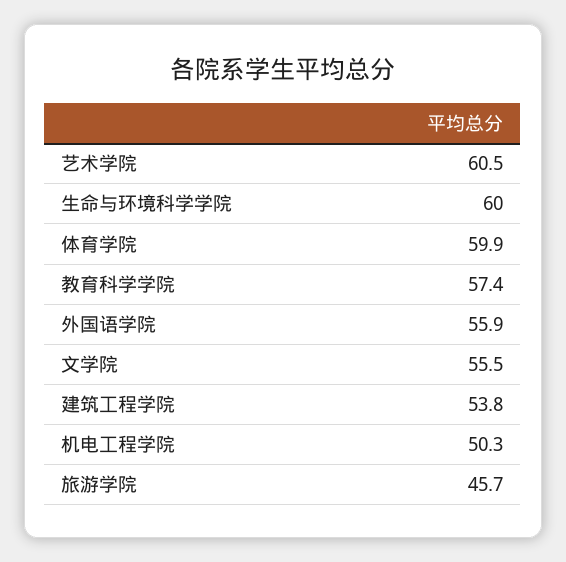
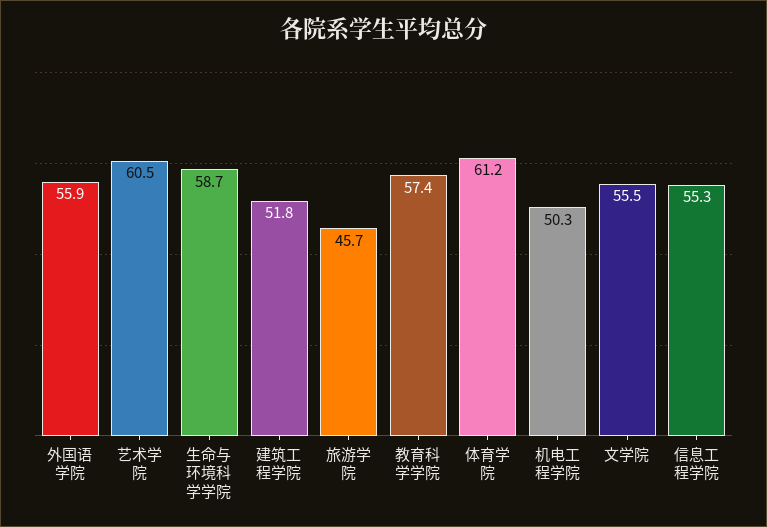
  {
    "艺术学院": 60.5,
-   "生命与环境科学学院": 60,
+   "生命与环境科学学院": 58.7,
-   "体育学院": 59.9,
+   "体育学院": 61.2,
    "教育科学学院": 57.4,
    "外国语学院": 55.9,
    "文学院": 55.5,
-   "建筑工程学院": 53.8,
+   "建筑工程学院": 51.8,
    "机电工程学院": 50.3,
-   "旅游学院": 45.7
+   "旅游学院": 45.7,
+   "信息工程学院": 55.3
  }

